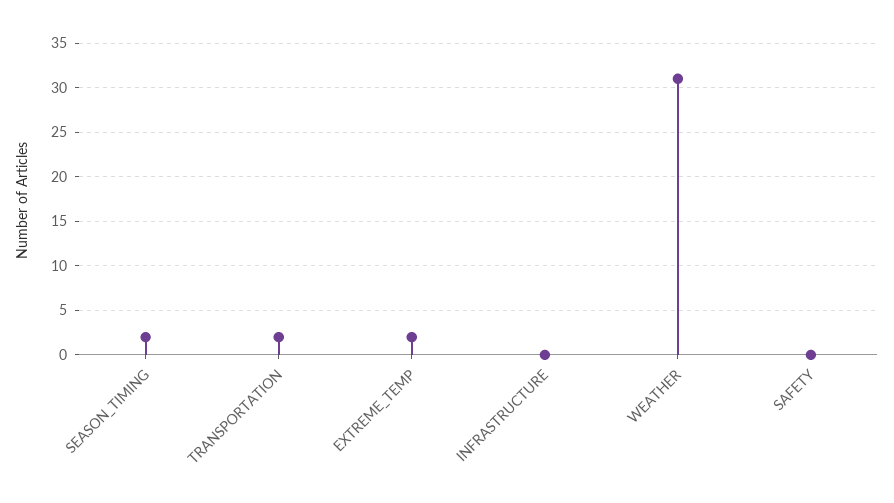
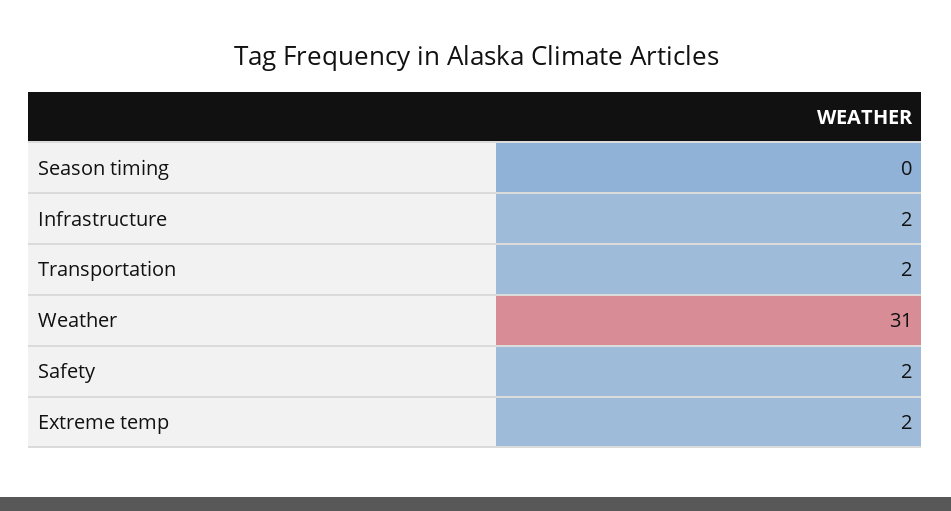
  {
-   "SEASON_TIMING": 2,
+   "SEASON_TIMING": 0,
    "TRANSPORTATION": 2,
    "EXTREME_TEMP": 2,
-   "INFRASTRUCTURE": 0,
+   "INFRASTRUCTURE": 2,
    "WEATHER": 31,
-   "SAFETY": 0
+   "SAFETY": 2
  }

